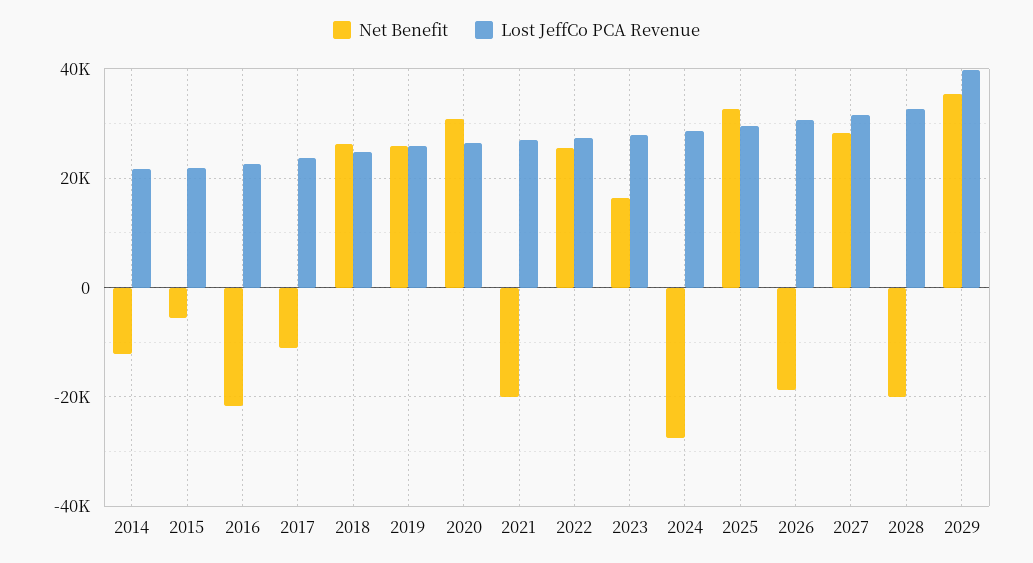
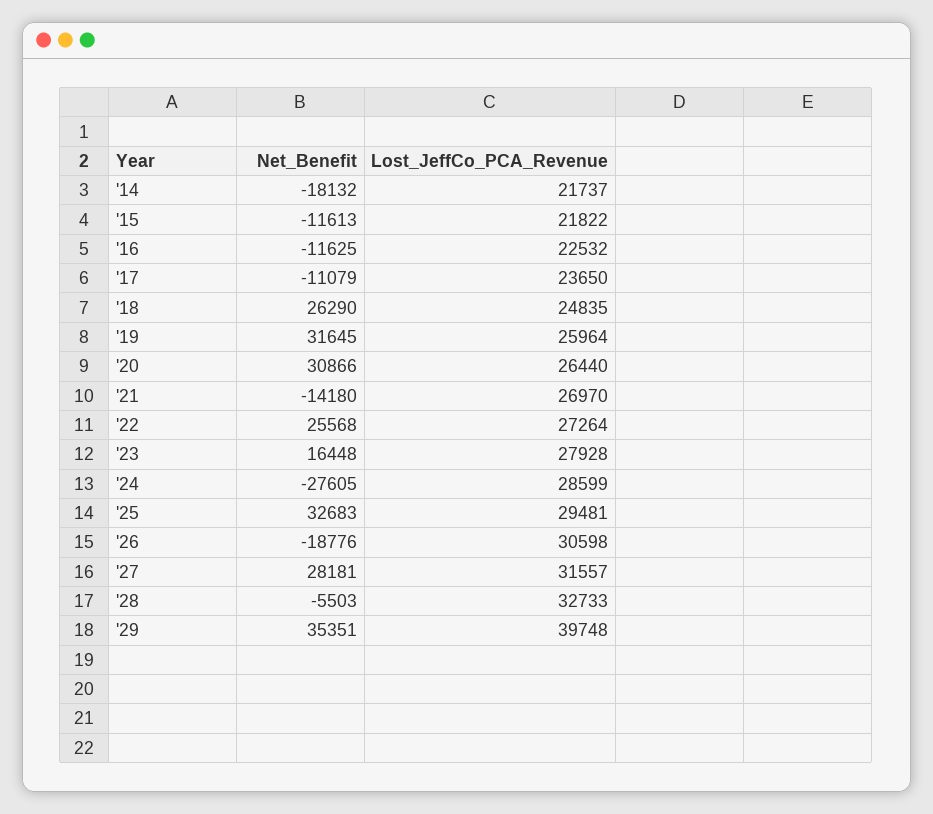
  {
    "Net Benefit": {
-     "2014": -12000,
+     "2014": -18132,
-     "2015": -6000,
+     "2015": -11613,
-     "2016": -22000,
+     "2016": -11625,
      "2017": -11079,
      "2018": 26290,
-     "2019": 26000,
+     "2019": 31645,
      "2020": 30866,
-     "2021": -20000,
+     "2021": -14180,
      "2022": 25568,
      "2023": 16448,
      "2024": -27605,
      "2025": 32683,
      "2026": -18776,
      "2027": 28181,
-     "2028": -20000,
+     "2028": -5503,
      "2029": 35351
    },
    "Lost JeffCo PCA Revenue": {
      "2014": 21737,
      "2015": 21822,
      "2016": 22532,
      "2017": 23650,
      "2018": 24835,
      "2019": 25964,
      "2020": 26440,
      "2021": 26970,
      "2022": 27264,
      "2023": 27928,
      "2024": 28599,
      "2025": 29481,
      "2026": 30598,
      "2027": 31557,
      "2028": 32733,
      "2029": 39748
    }
  }

